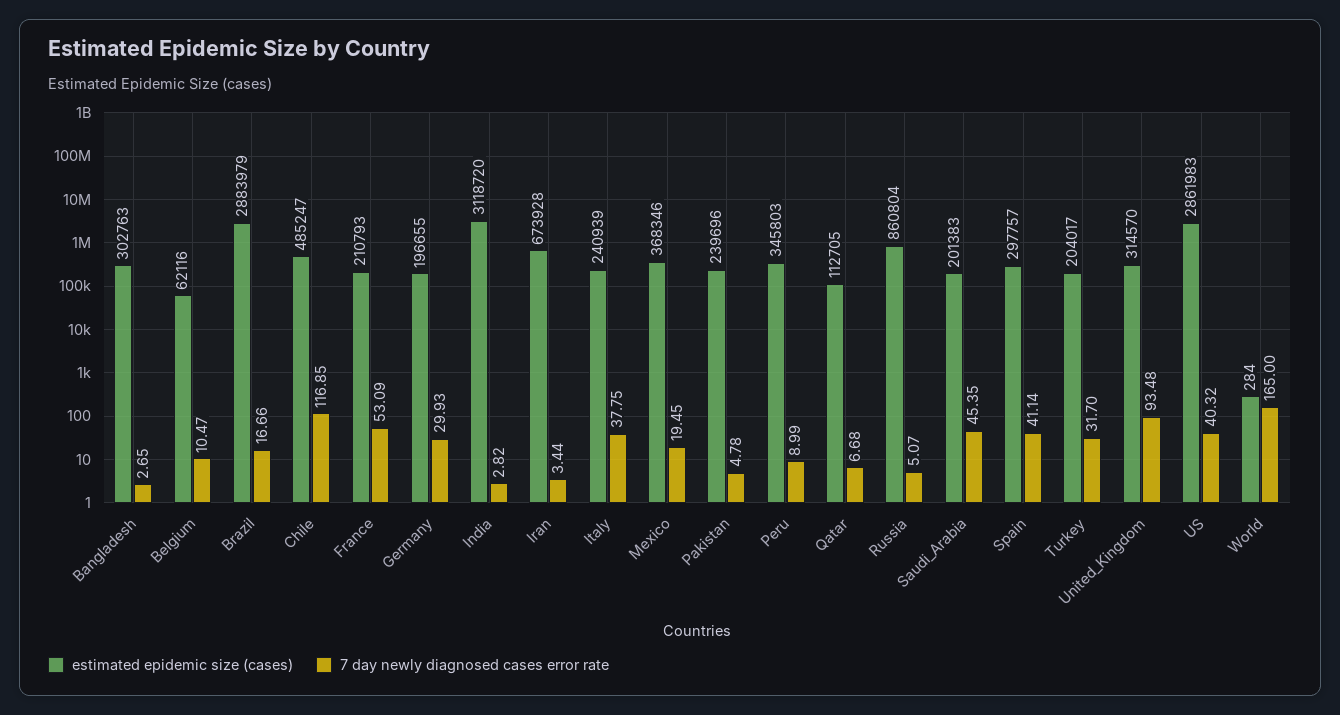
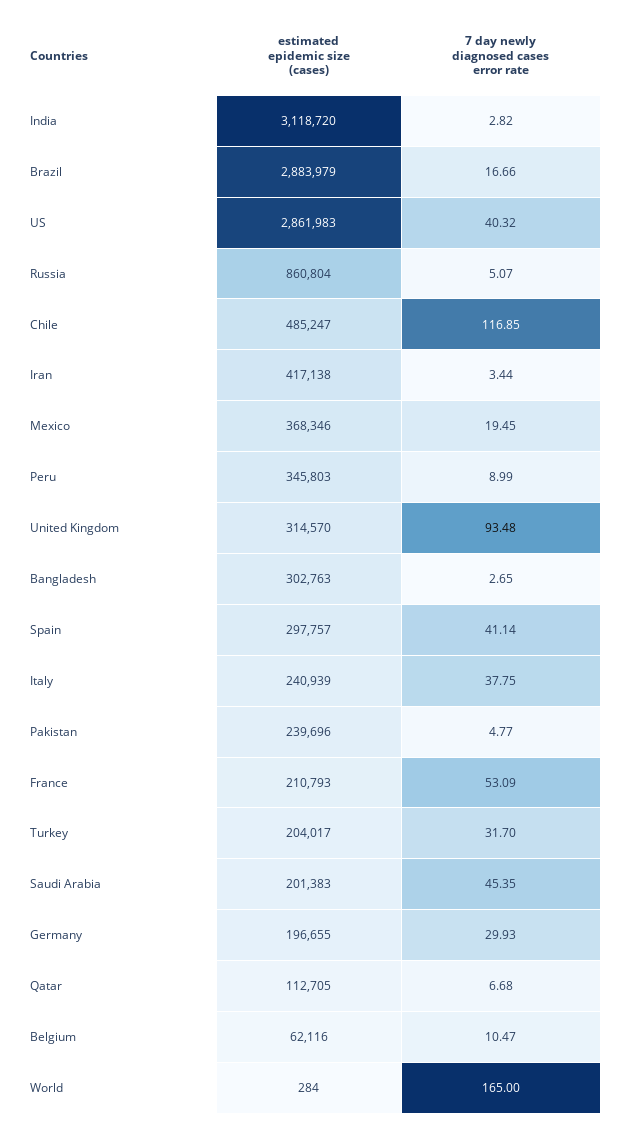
  {
    "estimated epidemic size (cases)": {
      "Bangladesh": 302763,
      "Belgium": 62116,
      "Brazil": 2883979,
      "Chile": 485247,
      "France": 210793,
      "Germany": 196655,
      "India": 3118720,
-     "Iran": 673928,
+     "Iran": 417138,
      "Italy": 240939,
      "Mexico": 368346,
      "Pakistan": 239696,
      "Peru": 345803,
      "Qatar": 112705,
      "Russia": 860804,
      "Saudi_Arabia": 201383,
      "Spain": 297757,
      "Turkey": 204017,
      "United_Kingdom": 314570,
      "US": 2861983,
      "World": 284
    },
    "7 day newly diagnosed cases error rate": {
      "Bangladesh": 2.65,
      "Belgium": 10.47,
      "Brazil": 16.66,
      "Chile": 116.85,
      "France": 53.09,
      "Germany": 29.93,
      "India": 2.82,
      "Iran": 3.44,
      "Italy": 37.75,
      "Mexico": 19.45,
-     "Pakistan": 4.78,
+     "Pakistan": 4.77,
      "Peru": 8.99,
      "Qatar": 6.68,
      "Russia": 5.07,
      "Saudi_Arabia": 45.35,
      "Spain": 41.14,
      "Turkey": 31.7,
      "United_Kingdom": 93.48,
      "US": 40.32,
      "World": 165
    }
  }

